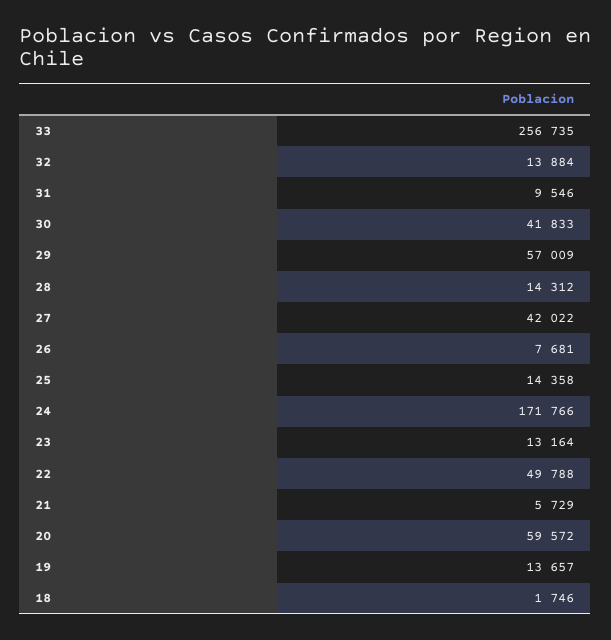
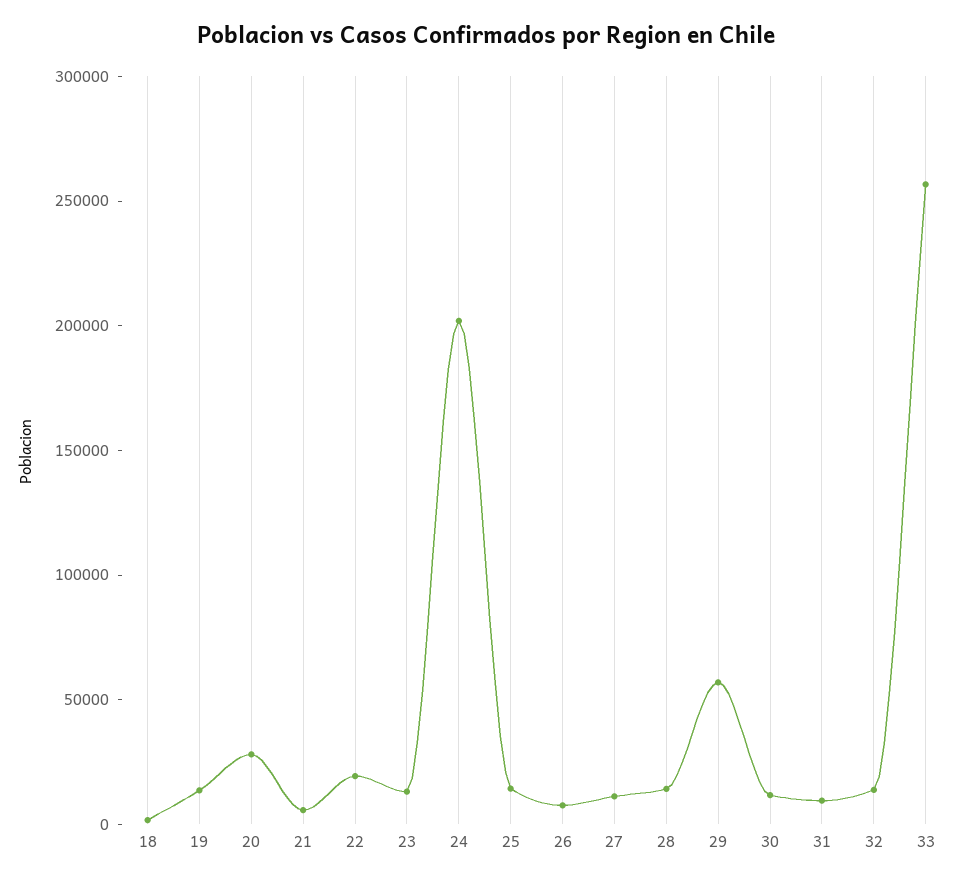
  {
    "33": 256735,
    "32": 13884,
    "31": 9546,
-   "30": 41833,
+   "30": 10000,
    "29": 57009,
    "28": 14312,
-   "27": 42022,
+   "27": 10000,
    "26": 7681,
    "25": 14358,
-   "24": 171766,
+   "24": 200000,
    "23": 13164,
-   "22": 49788,
+   "22": 20000,
    "21": 5729,
-   "20": 59572,
+   "20": 30000,
    "19": 13657,
    "18": 1746
  }

